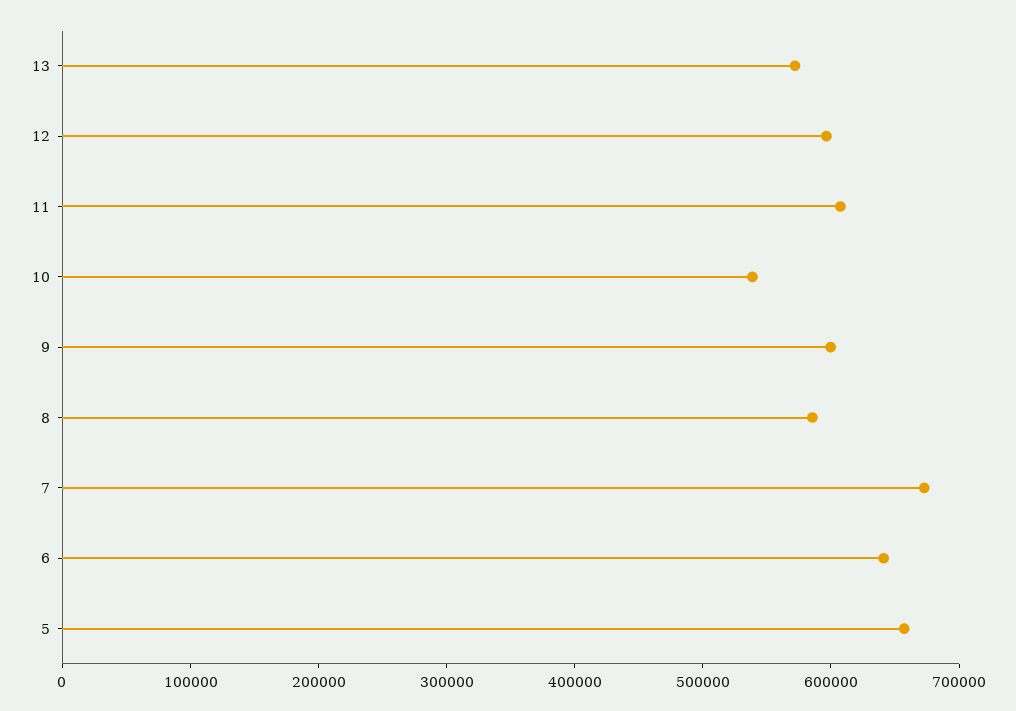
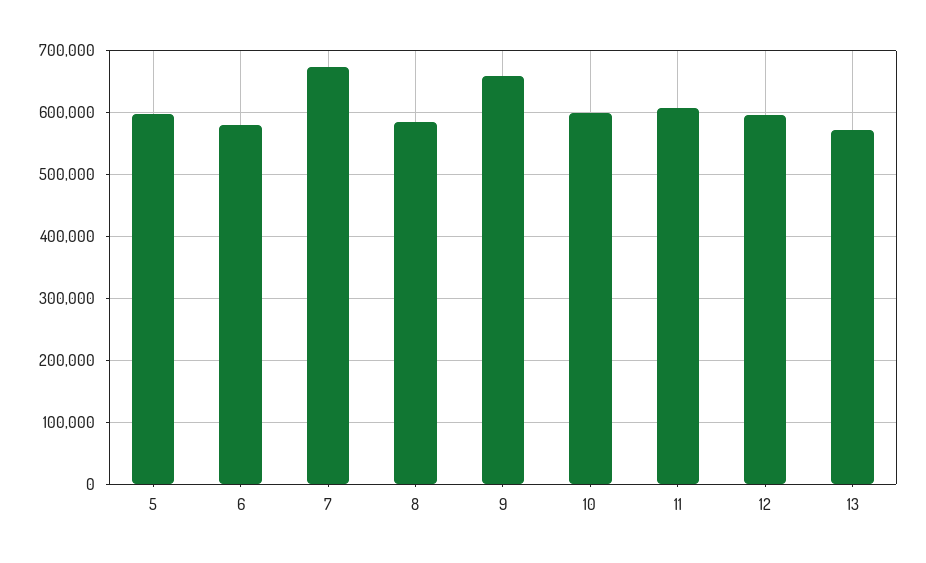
  {
    "13": 570000,
    "12": 600000,
    "11": 610000,
-   "10": 540000,
+   "10": 600000,
-   "9": 600000,
+   "9": 660000,
    "8": 590000,
    "7": 670000,
-   "6": 640000,
+   "6": 580000,
-   "5": 660000
+   "5": 600000
  }

